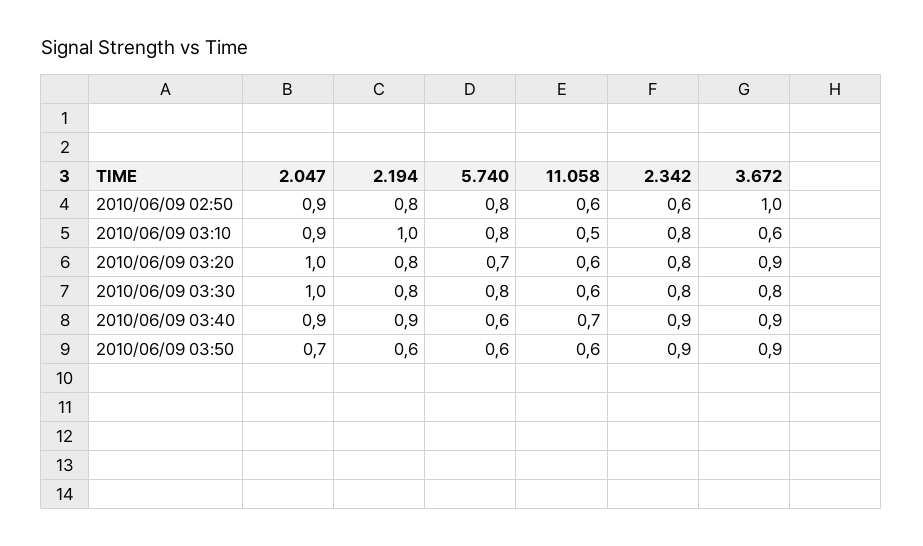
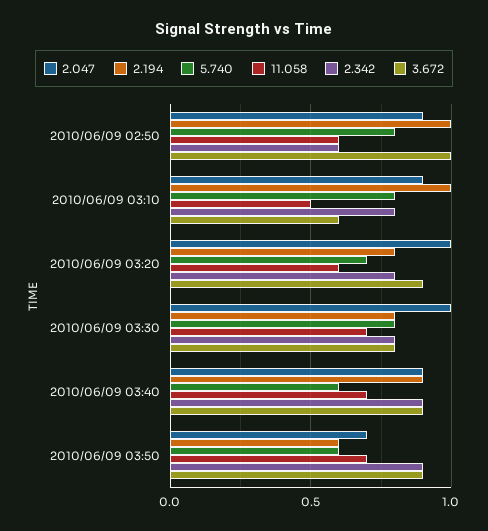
  {
    "2.047": {
      "2010/06/09 02:50": 0.9,
      "2010/06/09 03:10": 0.9,
      "2010/06/09 03:20": 1,
      "2010/06/09 03:30": 1,
      "2010/06/09 03:40": 0.9,
      "2010/06/09 03:50": 0.7
    },
    "2.194": {
-     "2010/06/09 02:50": 0.8,
+     "2010/06/09 02:50": 1,
      "2010/06/09 03:10": 1,
      "2010/06/09 03:20": 0.8,
      "2010/06/09 03:30": 0.8,
      "2010/06/09 03:40": 0.9,
      "2010/06/09 03:50": 0.6
    },
    "5.740": {
      "2010/06/09 02:50": 0.8,
      "2010/06/09 03:10": 0.8,
      "2010/06/09 03:20": 0.7,
      "2010/06/09 03:30": 0.8,
      "2010/06/09 03:40": 0.6,
      "2010/06/09 03:50": 0.6
    },
    "11.058": {
      "2010/06/09 02:50": 0.6,
      "2010/06/09 03:10": 0.5,
      "2010/06/09 03:20": 0.6,
-     "2010/06/09 03:30": 0.6,
+     "2010/06/09 03:30": 0.7,
      "2010/06/09 03:40": 0.7,
-     "2010/06/09 03:50": 0.6
+     "2010/06/09 03:50": 0.7
    },
    "2.342": {
      "2010/06/09 02:50": 0.6,
      "2010/06/09 03:10": 0.8,
      "2010/06/09 03:20": 0.8,
      "2010/06/09 03:30": 0.8,
      "2010/06/09 03:40": 0.9,
      "2010/06/09 03:50": 0.9
    },
    "3.672": {
      "2010/06/09 02:50": 1,
      "2010/06/09 03:10": 0.6,
      "2010/06/09 03:20": 0.9,
      "2010/06/09 03:30": 0.8,
      "2010/06/09 03:40": 0.9,
      "2010/06/09 03:50": 0.9
    }
  }

